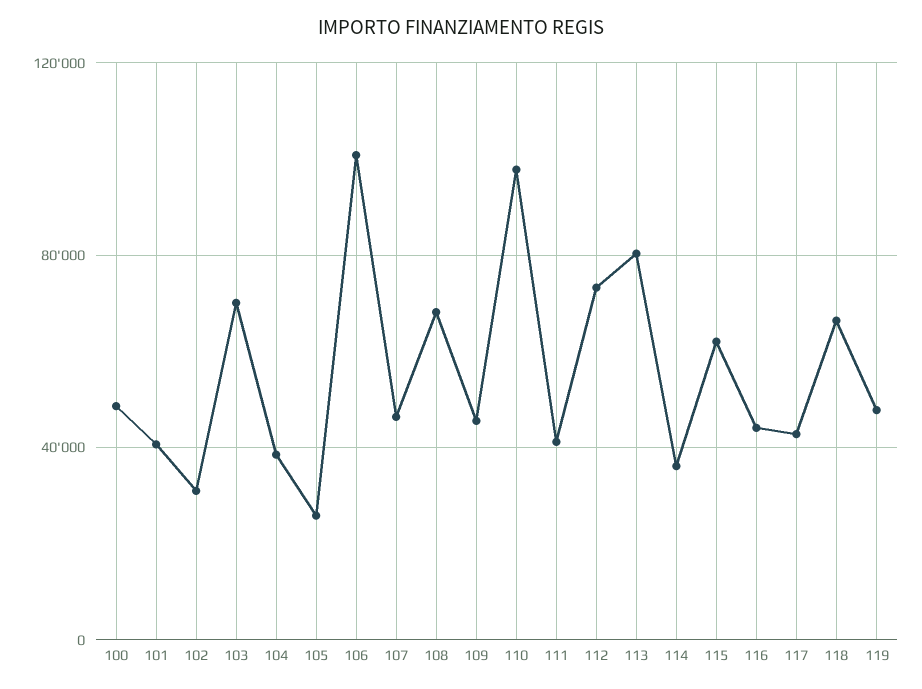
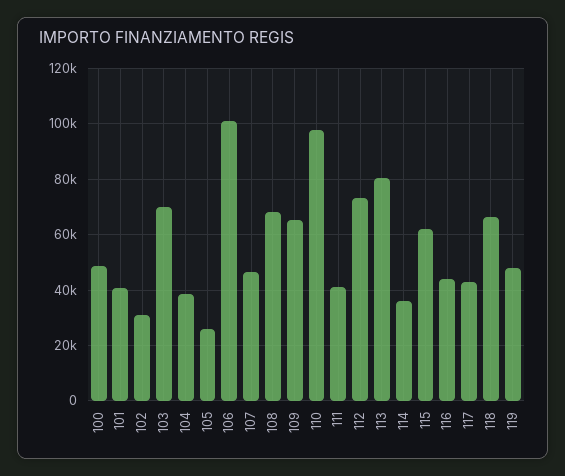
  {
    "100": 47500,
    "101": 40000,
    "102": 30000,
    "103": 70000,
    "104": 37500,
    "105": 25000,
    "106": 100000,
    "107": 47500,
    "108": 67500,
-   "109": 45000,
+   "109": 65000,
    "110": 97500,
    "111": 40000,
    "112": 72500,
    "113": 80000,
    "114": 35000,
    "115": 62500,
    "116": 45000,
    "117": 42500,
    "118": 67500,
    "119": 47500
  }

